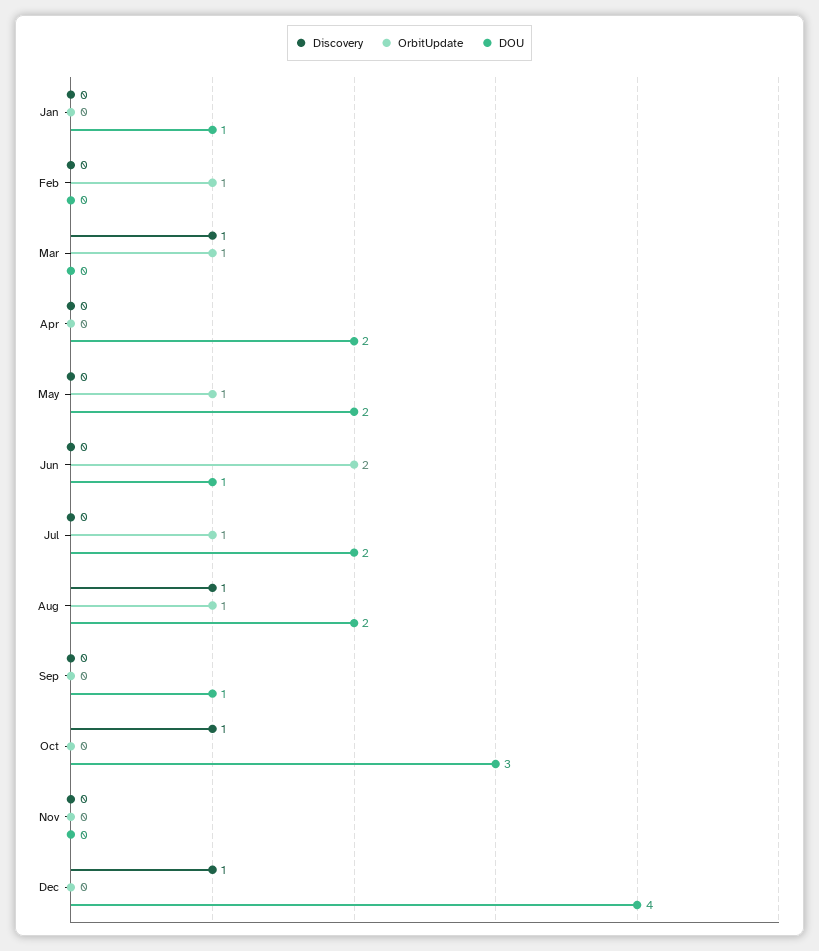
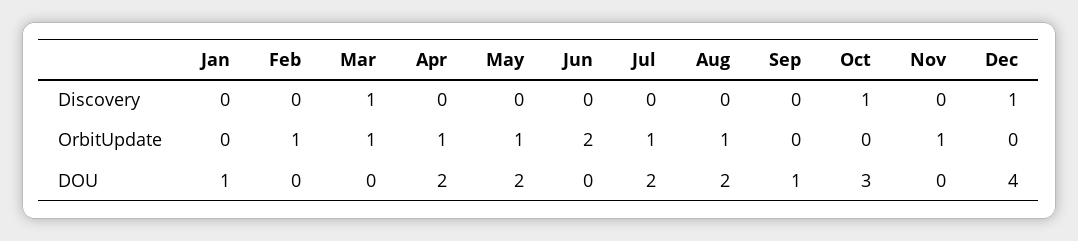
  {
    "Discovery": {
      "Jan": 0,
      "Feb": 0,
      "Mar": 1,
      "Apr": 0,
      "May": 0,
      "Jun": 0,
      "Jul": 0,
-     "Aug": 1,
+     "Aug": 0,
      "Sep": 0,
      "Oct": 1,
      "Nov": 0,
      "Dec": 1
    },
    "OrbitUpdate": {
      "Jan": 0,
      "Feb": 1,
      "Mar": 1,
-     "Apr": 0,
+     "Apr": 1,
      "May": 1,
      "Jun": 2,
      "Jul": 1,
      "Aug": 1,
      "Sep": 0,
      "Oct": 0,
-     "Nov": 0,
+     "Nov": 1,
      "Dec": 0
    },
    "DOU": {
      "Jan": 1,
      "Feb": 0,
      "Mar": 0,
      "Apr": 2,
      "May": 2,
-     "Jun": 1,
+     "Jun": 0,
      "Jul": 2,
      "Aug": 2,
      "Sep": 1,
      "Oct": 3,
      "Nov": 0,
      "Dec": 4
    }
  }

